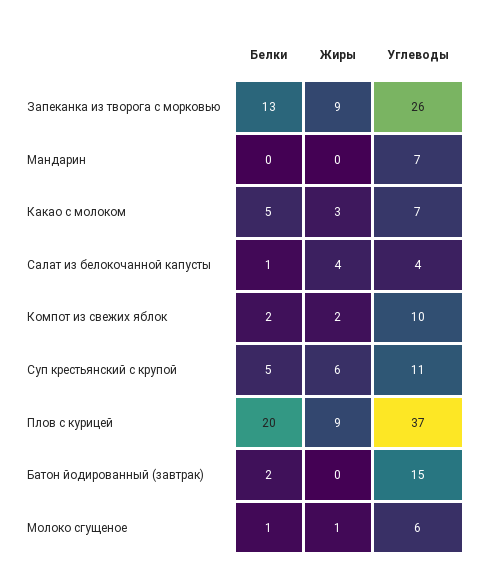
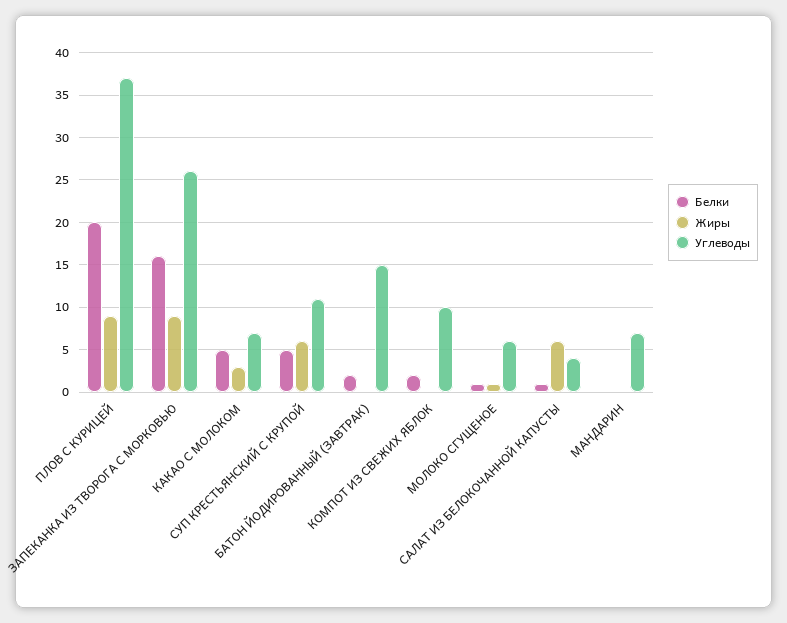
  {
    "Белки": {
-     "Запеканка из творога с морковью": 13,
+     "Запеканка из творога с морковью": 16,
      "Мандарин": 0,
      "Какао с молоком": 5,
      "Салат из белокочанной капусты": 1,
      "Компот из свежих яблок": 2,
      "Суп крестьянский с крупой": 5,
      "Плов с курицей": 20,
      "Батон йодированный (завтрак)": 2,
      "Молоко сгущеное": 1
    },
    "Жиры": {
      "Запеканка из творога с морковью": 9,
      "Мандарин": 0,
      "Какао с молоком": 3,
-     "Салат из белокочанной капусты": 4,
+     "Салат из белокочанной капусты": 6,
-     "Компот из свежих яблок": 2,
+     "Компот из свежих яблок": 0,
      "Суп крестьянский с крупой": 6,
      "Плов с курицей": 9,
      "Батон йодированный (завтрак)": 0,
      "Молоко сгущеное": 1
    },
    "Углеводы": {
      "Запеканка из творога с морковью": 26,
      "Мандарин": 7,
      "Какао с молоком": 7,
      "Салат из белокочанной капусты": 4,
      "Компот из свежих яблок": 10,
      "Суп крестьянский с крупой": 11,
      "Плов с курицей": 37,
      "Батон йодированный (завтрак)": 15,
      "Молоко сгущеное": 6
    }
  }

